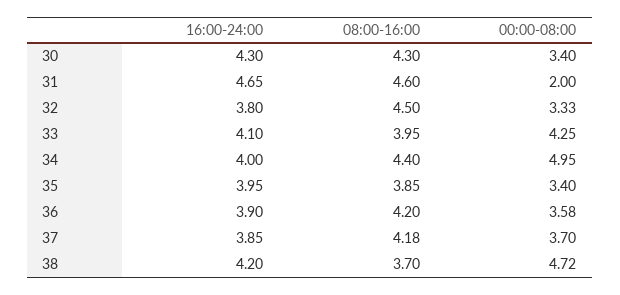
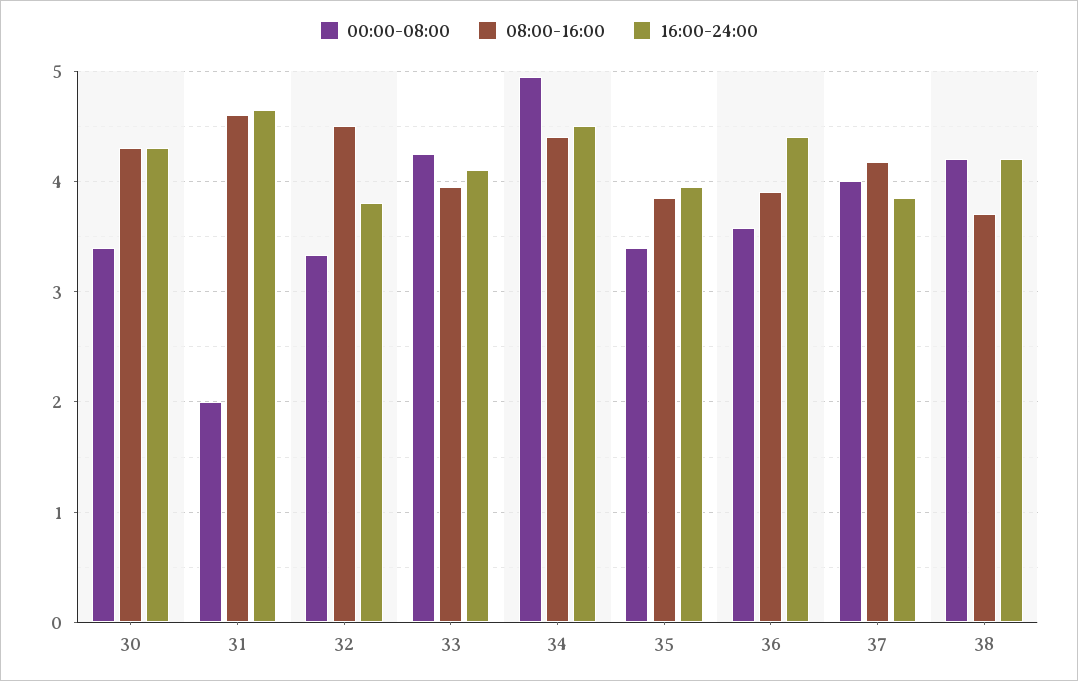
  {
    "16:00-24:00": {
      "30": 4.3,
      "31": 4.65,
      "32": 3.8,
      "33": 4.1,
-     "34": 4,
+     "34": 4.5,
      "35": 3.95,
-     "36": 3.9,
+     "36": 4.4,
      "37": 3.85,
      "38": 4.2
    },
    "08:00-16:00": {
      "30": 4.3,
      "31": 4.6,
      "32": 4.5,
      "33": 3.95,
      "34": 4.4,
      "35": 3.85,
-     "36": 4.2,
+     "36": 3.9,
      "37": 4.18,
      "38": 3.7
    },
    "00:00-08:00": {
      "30": 3.4,
      "31": 2,
      "32": 3.33,
      "33": 4.25,
      "34": 4.95,
      "35": 3.4,
      "36": 3.58,
-     "37": 3.7,
+     "37": 4,
-     "38": 4.72
+     "38": 4.2
    }
  }

